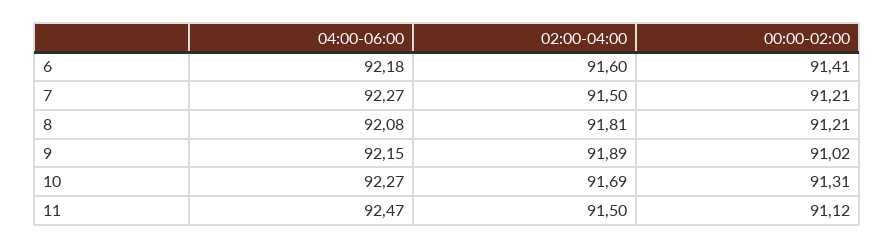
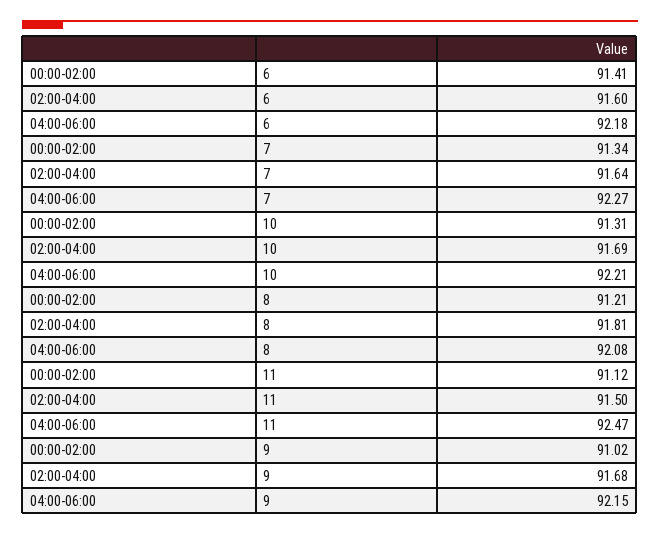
  {
    "04:00-06:00": {
      "6": 92.18,
      "7": 92.27,
      "8": 92.08,
      "9": 92.15,
-     "10": 92.27,
+     "10": 92.21,
      "11": 92.47
    },
    "02:00-04:00": {
      "6": 91.6,
-     "7": 91.5,
+     "7": 91.64,
      "8": 91.81,
-     "9": 91.89,
+     "9": 91.68,
      "10": 91.69,
      "11": 91.5
    },
    "00:00-02:00": {
      "6": 91.41,
-     "7": 91.21,
+     "7": 91.34,
      "8": 91.21,
      "9": 91.02,
      "10": 91.31,
      "11": 91.12
    }
  }

